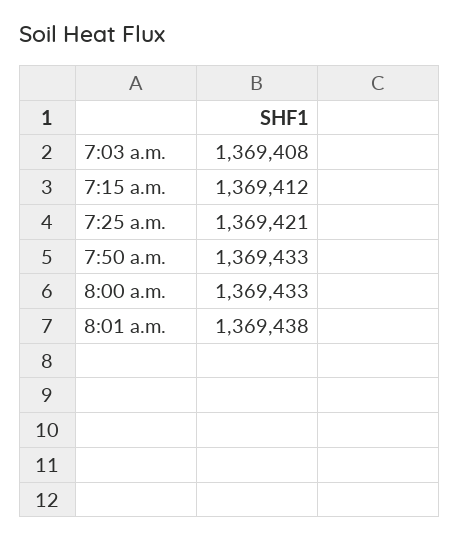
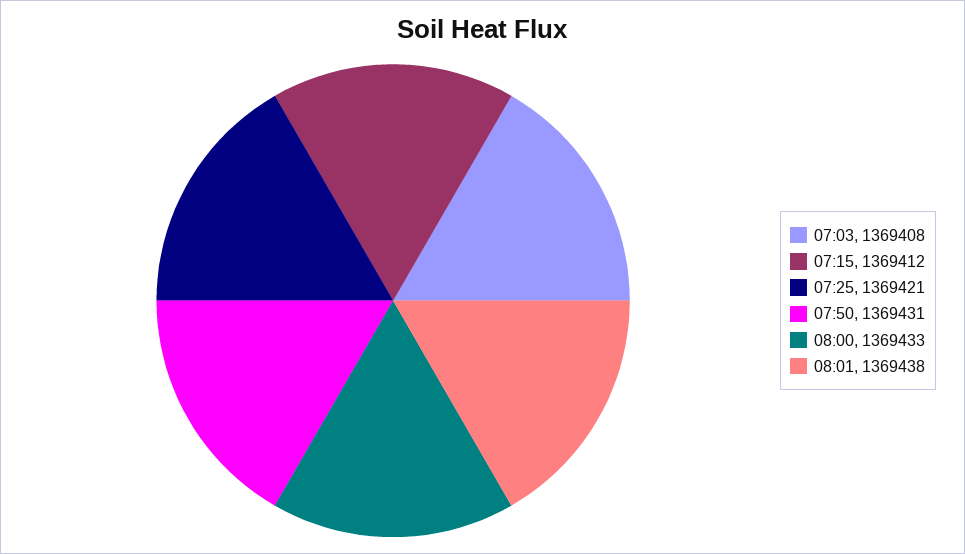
  {
    "7:03 a.m.": 1369408,
    "7:15 a.m.": 1369412,
    "7:25 a.m.": 1369421,
-   "7:50 a.m.": 1369433,
+   "7:50 a.m.": 1369431,
    "8:00 a.m.": 1369433,
    "8:01 a.m.": 1369438
  }

